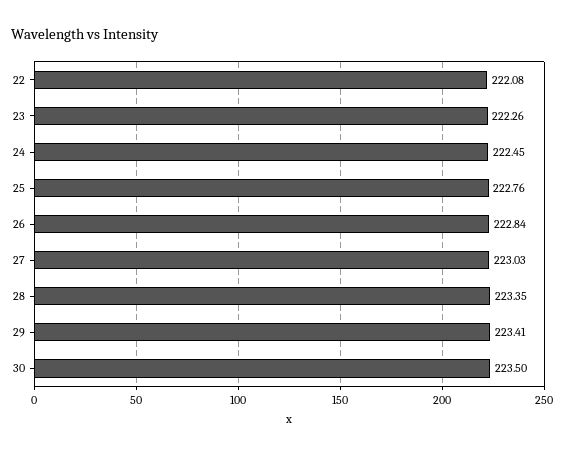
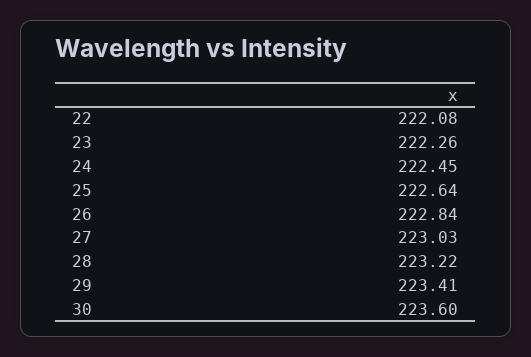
  {
    "22": 222.08,
    "23": 222.26,
    "24": 222.45,
-   "25": 222.76,
+   "25": 222.64,
    "26": 222.84,
    "27": 223.03,
-   "28": 223.35,
+   "28": 223.22,
    "29": 223.41,
-   "30": 223.5
+   "30": 223.6
  }

